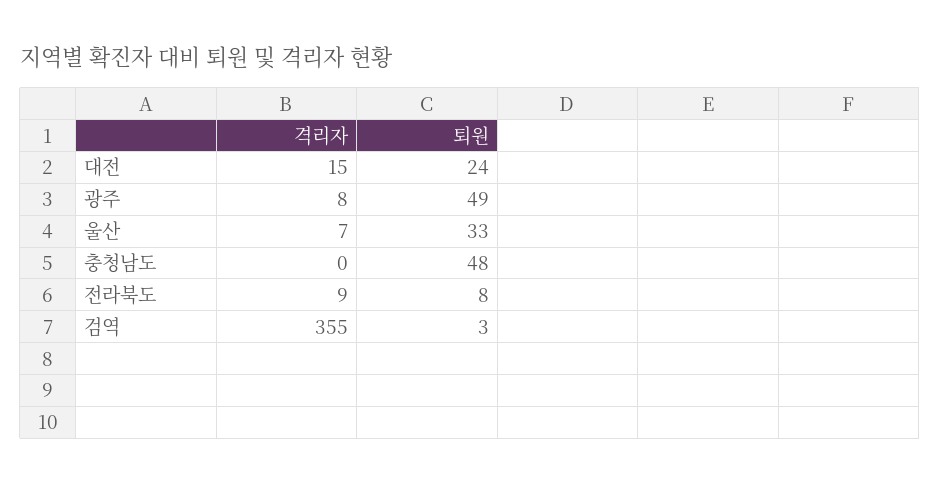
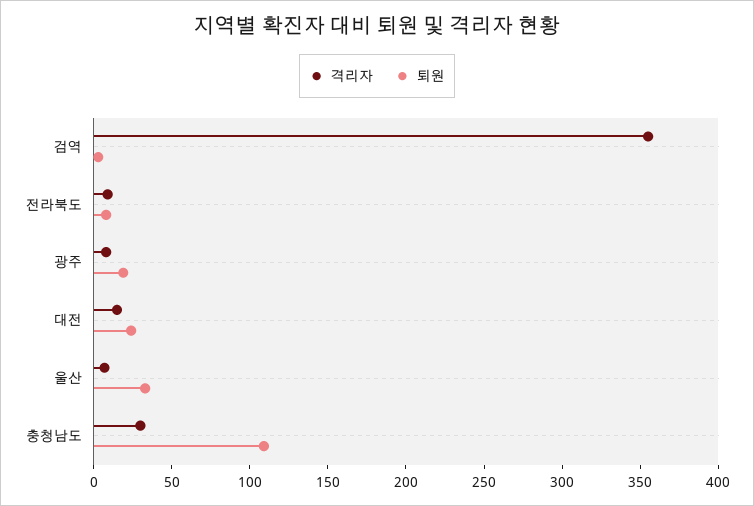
  {
    "격리자": {
      "대전": 15,
      "광주": 8,
      "울산": 7,
-     "충청남도": 0,
+     "충청남도": 30,
      "전라북도": 9,
      "검역": 355
    },
    "퇴원": {
      "대전": 24,
-     "광주": 49,
+     "광주": 20,
      "울산": 33,
-     "충청남도": 48,
+     "충청남도": 110,
      "전라북도": 8,
      "검역": 3
    }
  }

